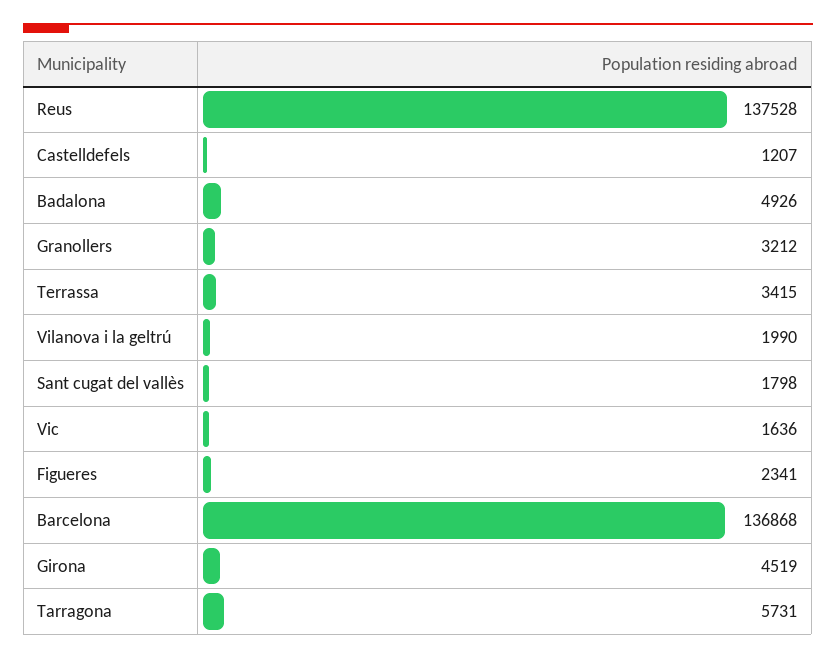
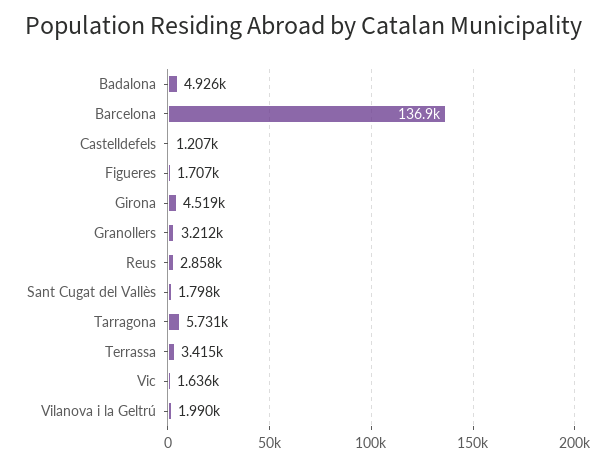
  {
-   "Reus": 137528,
+   "Reus": 2858,
    "Castelldefels": 1207,
    "Badalona": 4926,
    "Granollers": 3212,
    "Terrassa": 3415,
    "Vilanova i la geltrú": 1990,
    "Sant cugat del vallès": 1798,
    "Vic": 1636,
-   "Figueres": 2341,
+   "Figueres": 1707,
    "Barcelona": 136868,
    "Girona": 4519,
    "Tarragona": 5731
  }

